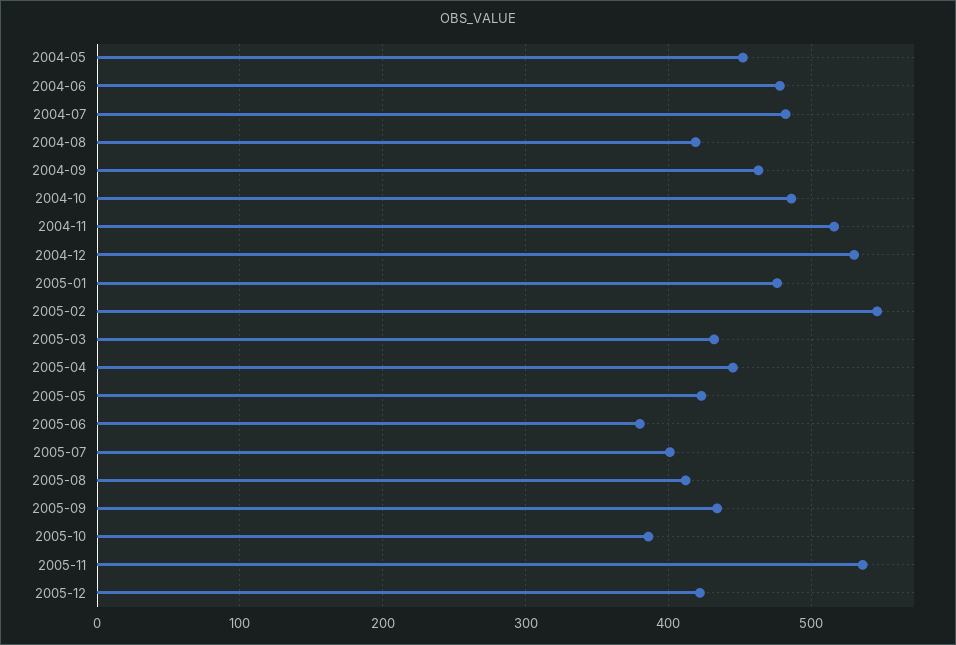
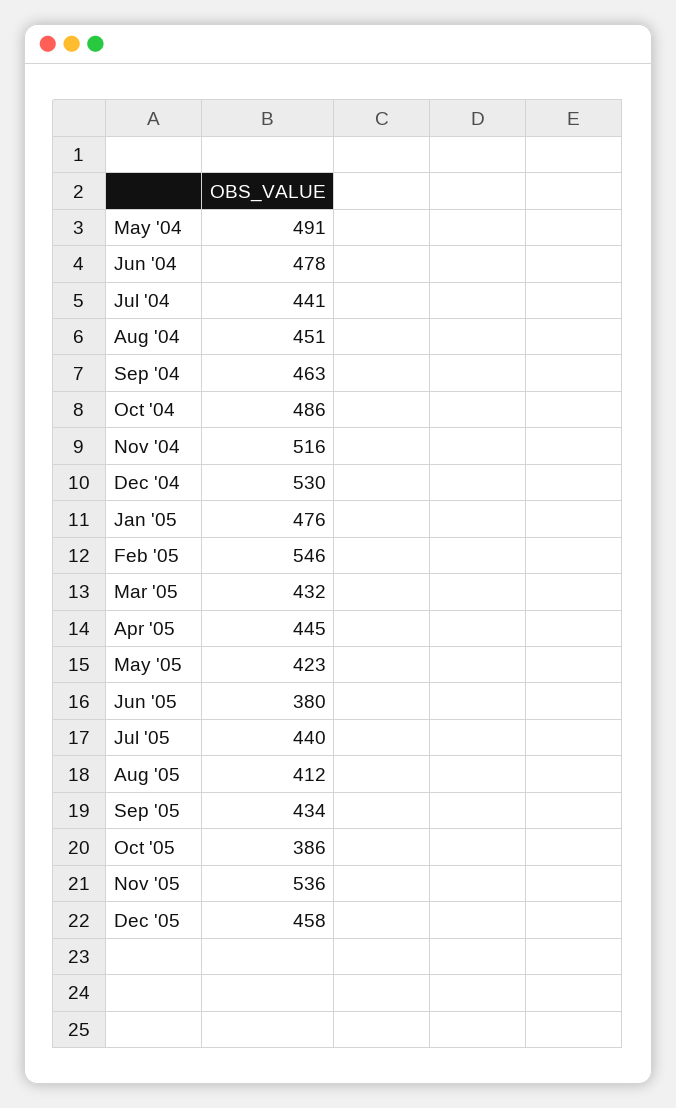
  {
-   "2004-05": 450,
+   "2004-05": 491,
    "2004-06": 478,
-   "2004-07": 480,
+   "2004-07": 441,
-   "2004-08": 420,
+   "2004-08": 451,
    "2004-09": 463,
    "2004-10": 486,
    "2004-11": 516,
    "2004-12": 530,
    "2005-01": 476,
    "2005-02": 546,
    "2005-03": 432,
    "2005-04": 445,
    "2005-05": 423,
    "2005-06": 380,
-   "2005-07": 400,
+   "2005-07": 440,
    "2005-08": 412,
    "2005-09": 434,
    "2005-10": 386,
    "2005-11": 536,
-   "2005-12": 420
+   "2005-12": 458
  }

